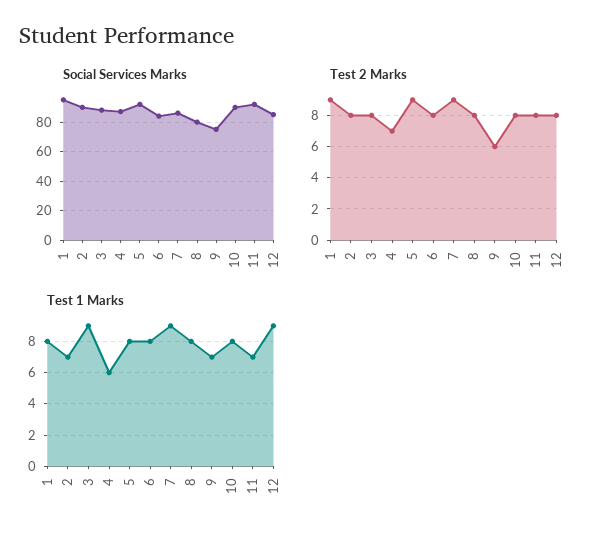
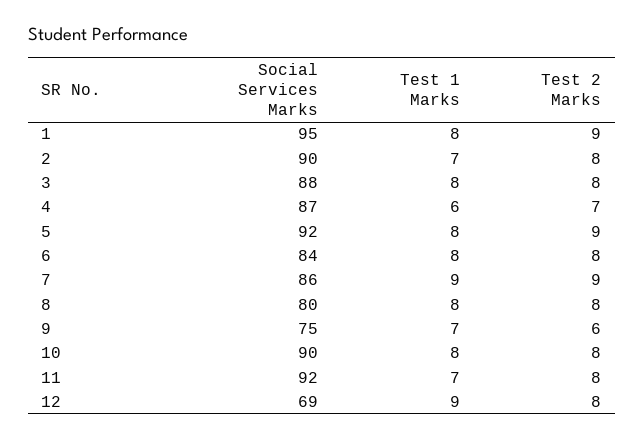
  {
    "Social Services Marks": {
      "1": 95,
      "2": 90,
      "3": 88,
      "4": 87,
      "5": 92,
      "6": 84,
      "7": 86,
      "8": 80,
      "9": 75,
      "10": 90,
      "11": 92,
-     "12": 85
+     "12": 69
    },
    "Test 2 Marks": {
      "1": 9,
      "2": 8,
      "3": 8,
      "4": 7,
      "5": 9,
      "6": 8,
      "7": 9,
      "8": 8,
      "9": 6,
      "10": 8,
      "11": 8,
      "12": 8
    },
    "Test 1 Marks": {
      "1": 8,
      "2": 7,
-     "3": 9,
+     "3": 8,
      "4": 6,
      "5": 8,
      "6": 8,
      "7": 9,
      "8": 8,
      "9": 7,
      "10": 8,
      "11": 7,
      "12": 9
    }
  }

